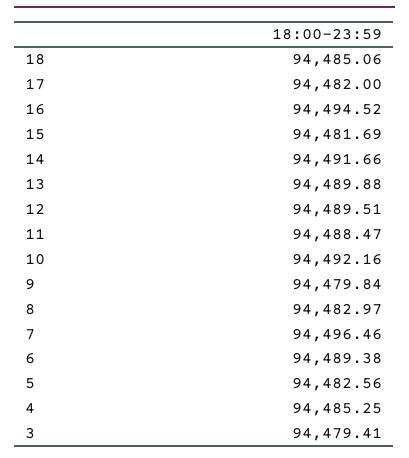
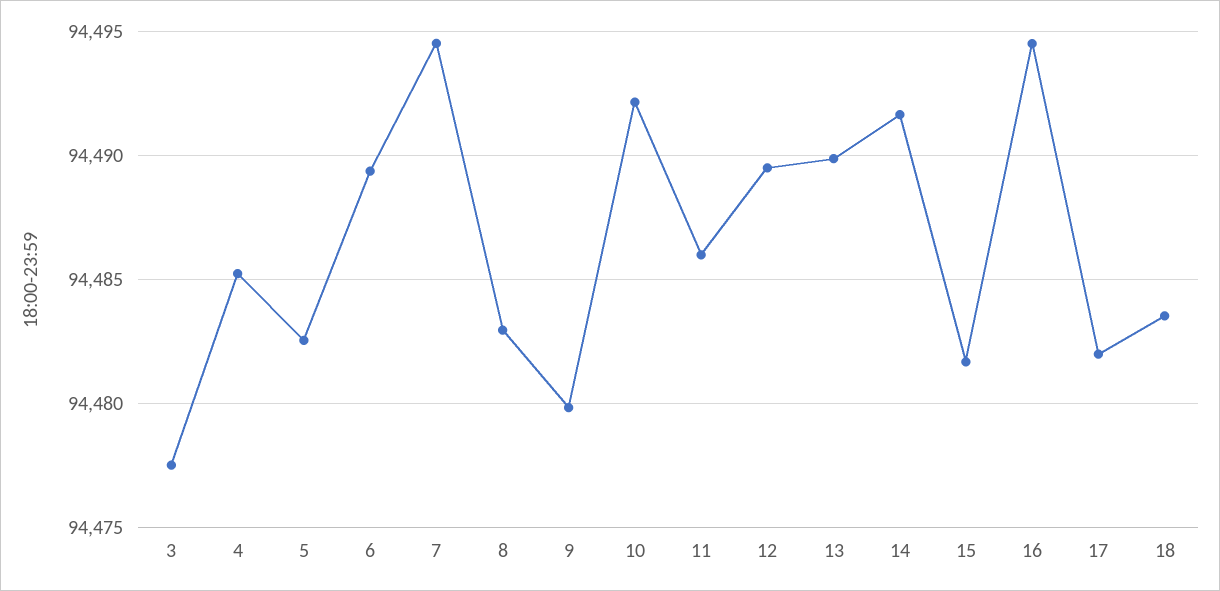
  {
-   "18": 94485.06,
+   "18": 94483.5,
    "17": 94482,
    "16": 94494.52,
    "15": 94481.69,
    "14": 94491.66,
    "13": 94489.88,
    "12": 94489.51,
-   "11": 94488.47,
+   "11": 94486,
    "10": 94492.16,
    "9": 94479.84,
    "8": 94482.97,
-   "7": 94496.46,
+   "7": 94494.5,
    "6": 94489.38,
    "5": 94482.56,
    "4": 94485.25,
-   "3": 94479.41
+   "3": 94477.5
  }

